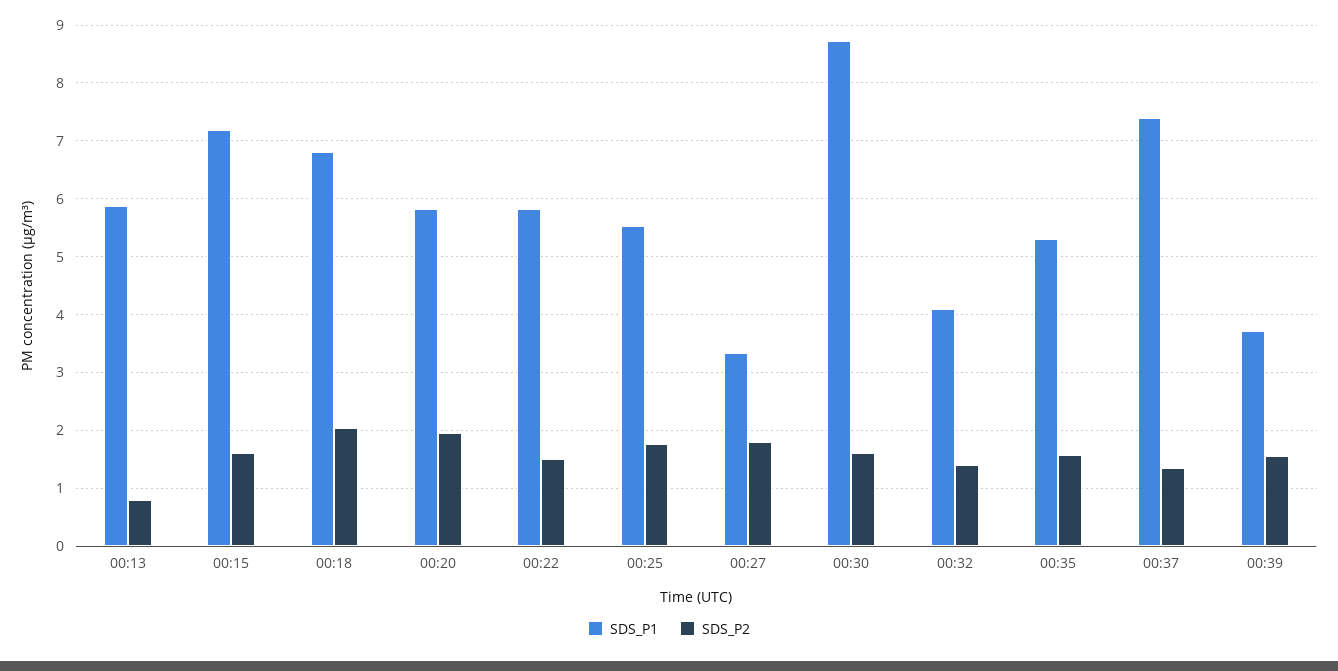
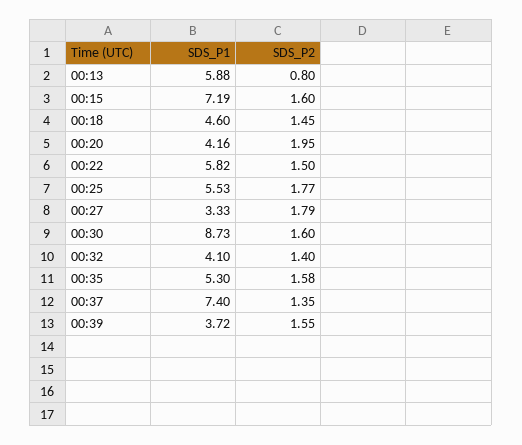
  {
    "SDS_P1": {
      "00:13": 5.88,
      "00:15": 7.19,
-     "00:18": 6.8,
+     "00:18": 4.6,
-     "00:20": 5.8,
+     "00:20": 4.16,
      "00:22": 5.82,
      "00:25": 5.53,
      "00:27": 3.33,
      "00:30": 8.73,
      "00:32": 4.1,
      "00:35": 5.3,
      "00:37": 7.4,
      "00:39": 3.72
    },
    "SDS_P2": {
      "00:13": 0.8,
      "00:15": 1.6,
-     "00:18": 2,
+     "00:18": 1.45,
      "00:20": 1.95,
      "00:22": 1.5,
      "00:25": 1.77,
      "00:27": 1.79,
      "00:30": 1.6,
      "00:32": 1.4,
      "00:35": 1.58,
      "00:37": 1.35,
      "00:39": 1.55
    }
  }

